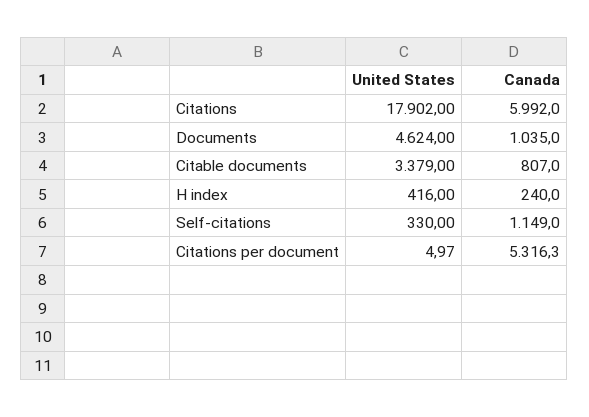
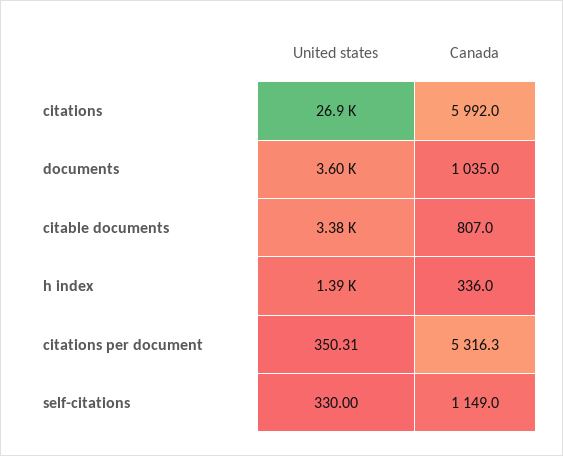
  {
    "United States": {
-     "Citations": 17902,
+     "Citations": 26900,
-     "Documents": 4624,
+     "Documents": 3600,
      "Citable documents": 3379,
-     "H index": 416,
+     "H index": 1390,
      "Self-citations": 330,
-     "Citations per document": 4.97
+     "Citations per document": 350.31
    },
    "Canada": {
      "Citations": 5992,
      "Documents": 1035,
      "Citable documents": 807,
-     "H index": 240,
+     "H index": 336,
      "Self-citations": 1149,
      "Citations per document": 5316.3
    }
  }

